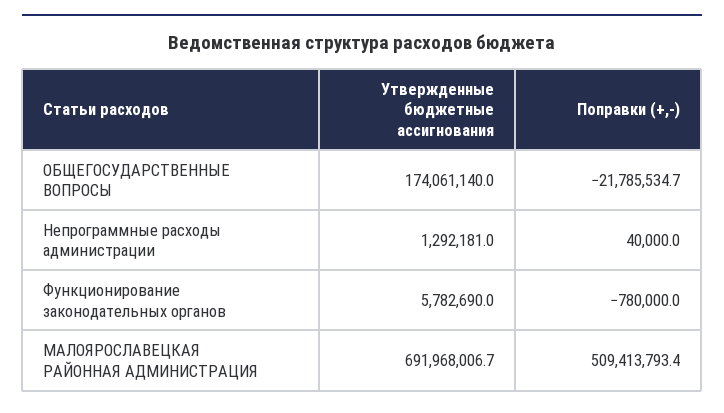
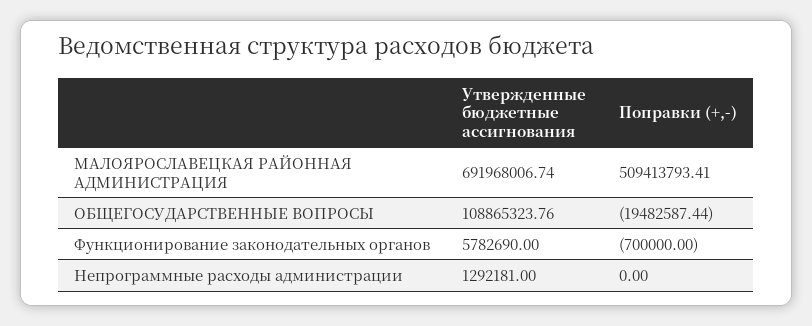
  {
    "Утвержденные бюджетные ассигнования": {
-     "ОБЩЕГОСУДАРСТВЕННЫЕ ВОПРОСЫ": 174061140,
+     "ОБЩЕГОСУДАРСТВЕННЫЕ ВОПРОСЫ": 108865323.76,
      "Непрограммные расходы администрации": 1292181,
      "Функционирование законодательных органов": 5782690,
      "МАЛОЯРОСЛАВЕЦКАЯ РАЙОННАЯ АДМИНИСТРАЦИЯ": 691968006.74
    },
    "Поправки (+,-)": {
-     "ОБЩЕГОСУДАРСТВЕННЫЕ ВОПРОСЫ": -21785534.7,
+     "ОБЩЕГОСУДАРСТВЕННЫЕ ВОПРОСЫ": -19482587.44,
-     "Непрограммные расходы администрации": 40000,
+     "Непрограммные расходы администрации": 0,
-     "Функционирование законодательных органов": -780000,
+     "Функционирование законодательных органов": -700000,
      "МАЛОЯРОСЛАВЕЦКАЯ РАЙОННАЯ АДМИНИСТРАЦИЯ": 509413793.41
    }
  }

